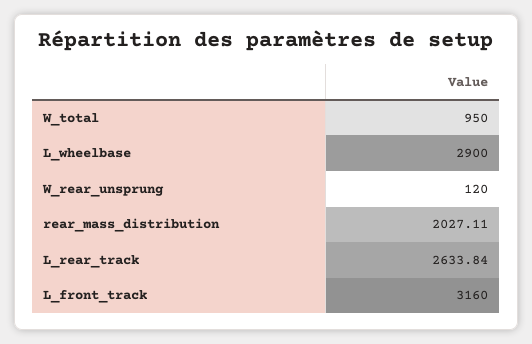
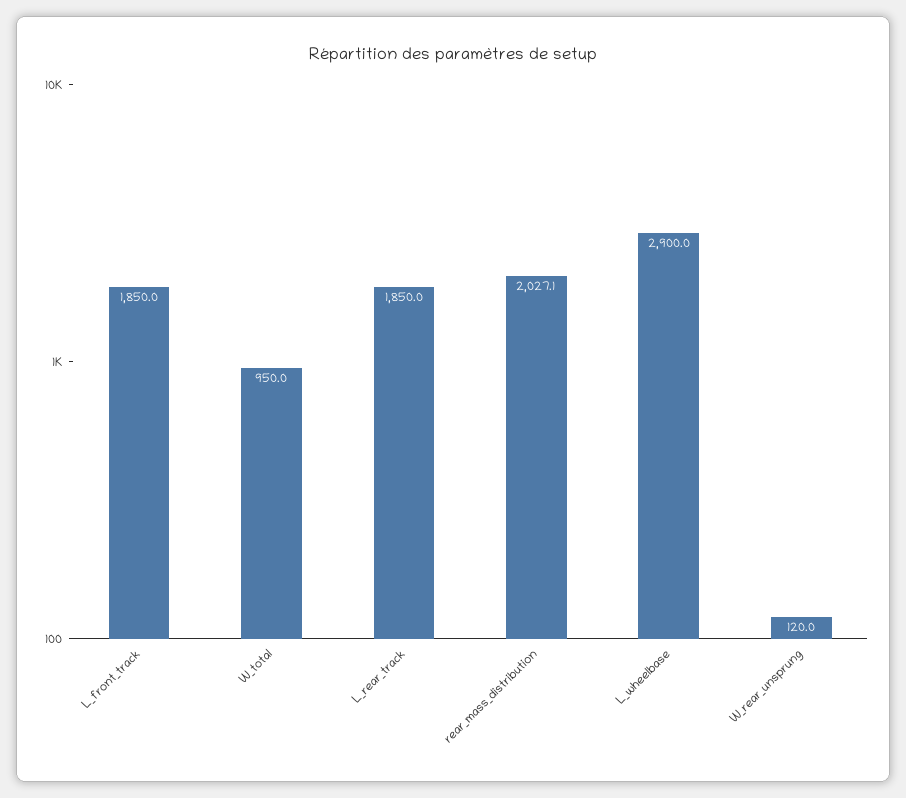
  {
    "W_total": 950,
    "L_wheelbase": 2900,
    "W_rear_unsprung": 120,
    "rear_mass_distribution": 2027.11,
-   "L_rear_track": 2633.84,
+   "L_rear_track": 1850,
-   "L_front_track": 3160
+   "L_front_track": 1850
  }

